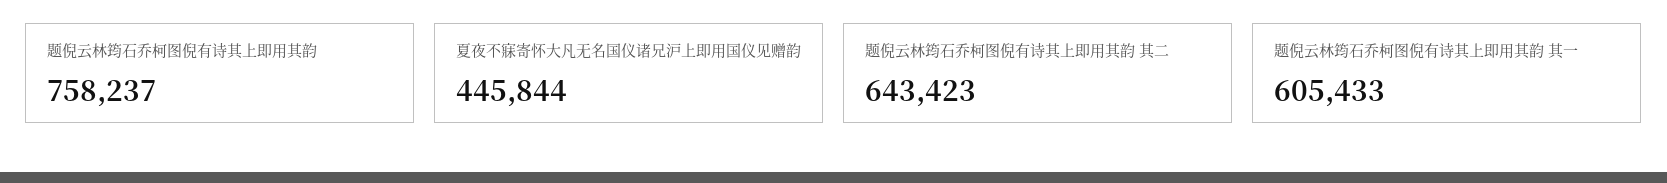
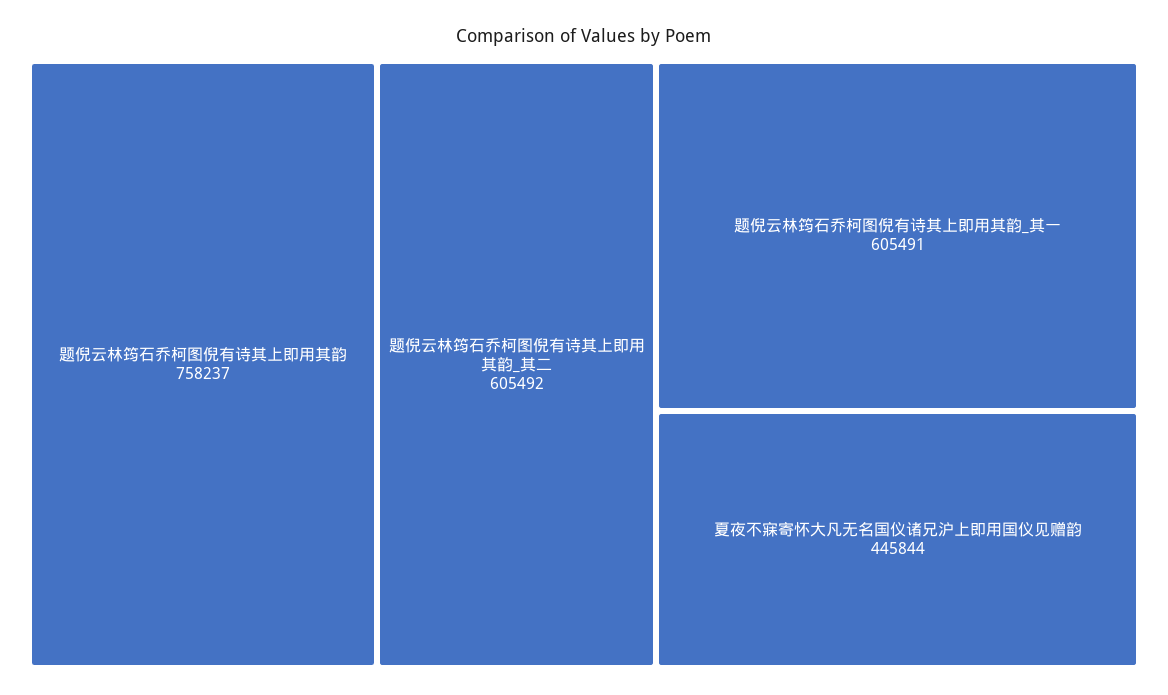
  {
    "题倪云林筠石乔柯图倪有诗其上即用其韵": 758237,
    "夏夜不寐寄怀大凡无名国仪诸兄沪上即用国仪见赠韵": 445844,
-   "题倪云林筠石乔柯图倪有诗其上即用其韵 其二": 643423,
+   "题倪云林筠石乔柯图倪有诗其上即用其韵 其二": 605492,
-   "题倪云林筠石乔柯图倪有诗其上即用其韵 其一": 605433
+   "题倪云林筠石乔柯图倪有诗其上即用其韵 其一": 605491
  }

